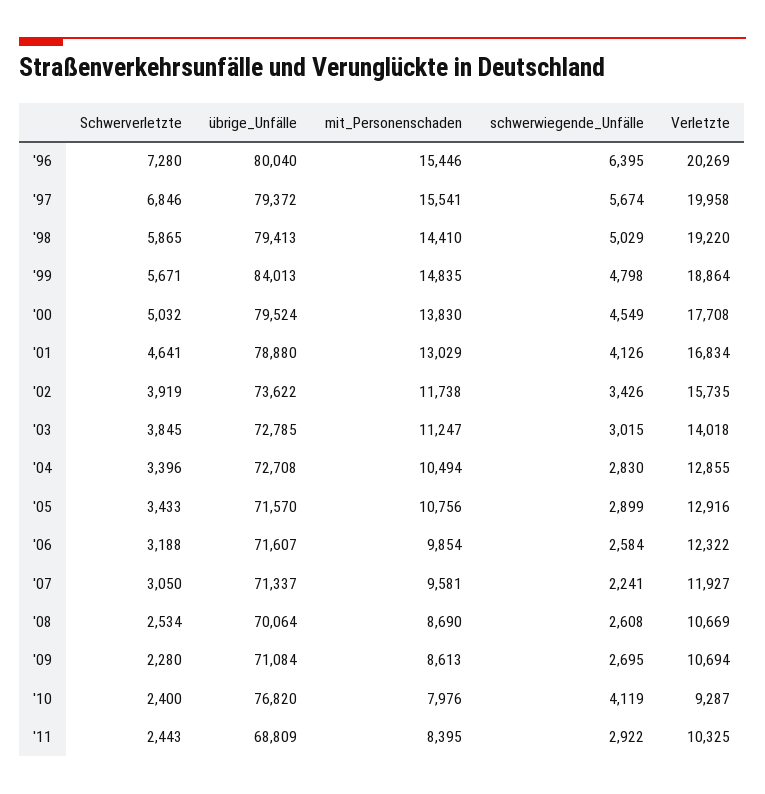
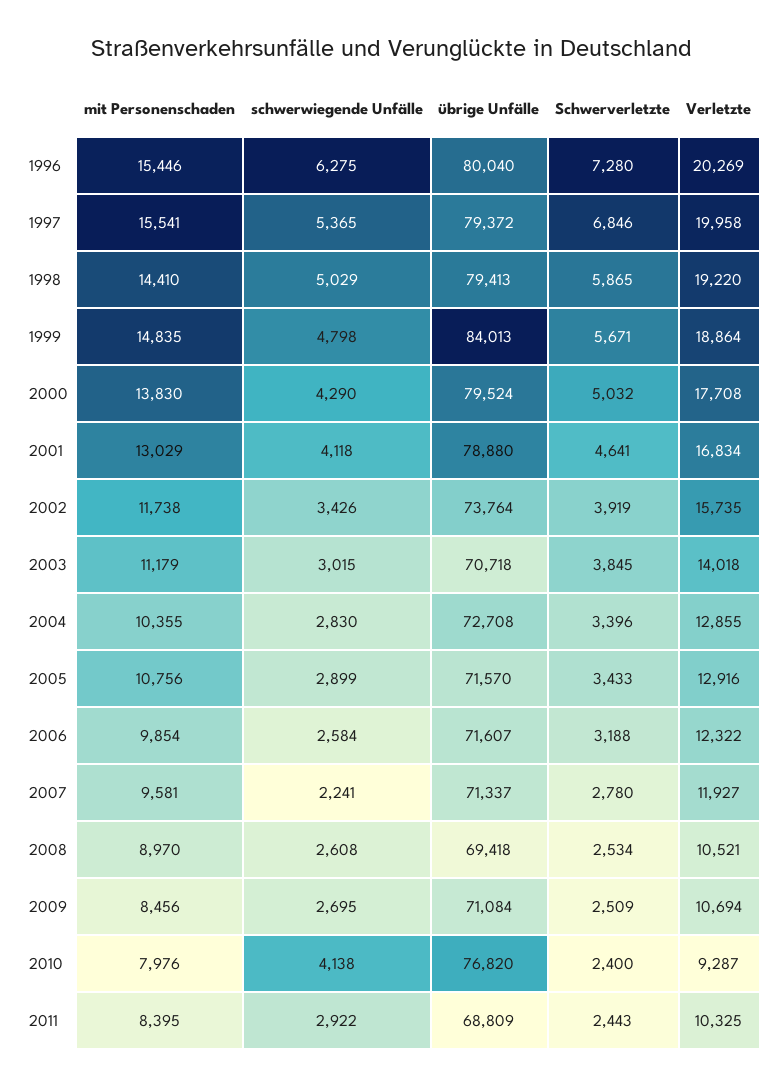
  {
    "Schwerverletzte": {
      "'96": 7280,
      "'97": 6846,
      "'98": 5865,
      "'99": 5671,
      "'00": 5032,
      "'01": 4641,
      "'02": 3919,
      "'03": 3845,
      "'04": 3396,
      "'05": 3433,
      "'06": 3188,
-     "'07": 3050,
+     "'07": 2780,
      "'08": 2534,
-     "'09": 2280,
+     "'09": 2509,
      "'10": 2400,
      "'11": 2443
    },
    "übrige_Unfälle": {
      "'96": 80040,
      "'97": 79372,
      "'98": 79413,
      "'99": 84013,
      "'00": 79524,
      "'01": 78880,
-     "'02": 73622,
+     "'02": 73764,
-     "'03": 72785,
+     "'03": 70718,
      "'04": 72708,
      "'05": 71570,
      "'06": 71607,
      "'07": 71337,
-     "'08": 70064,
+     "'08": 69418,
      "'09": 71084,
      "'10": 76820,
      "'11": 68809
    },
    "mit_Personenschaden": {
      "'96": 15446,
      "'97": 15541,
      "'98": 14410,
      "'99": 14835,
      "'00": 13830,
      "'01": 13029,
      "'02": 11738,
-     "'03": 11247,
+     "'03": 11179,
-     "'04": 10494,
+     "'04": 10355,
      "'05": 10756,
      "'06": 9854,
      "'07": 9581,
-     "'08": 8690,
+     "'08": 8970,
-     "'09": 8613,
+     "'09": 8456,
      "'10": 7976,
      "'11": 8395
    },
    "schwerwiegende_Unfälle": {
-     "'96": 6395,
+     "'96": 6275,
-     "'97": 5674,
+     "'97": 5365,
      "'98": 5029,
      "'99": 4798,
-     "'00": 4549,
+     "'00": 4290,
-     "'01": 4126,
+     "'01": 4118,
      "'02": 3426,
      "'03": 3015,
      "'04": 2830,
      "'05": 2899,
      "'06": 2584,
      "'07": 2241,
      "'08": 2608,
      "'09": 2695,
-     "'10": 4119,
+     "'10": 4138,
      "'11": 2922
    },
    "Verletzte": {
      "'96": 20269,
      "'97": 19958,
      "'98": 19220,
      "'99": 18864,
      "'00": 17708,
      "'01": 16834,
      "'02": 15735,
      "'03": 14018,
      "'04": 12855,
      "'05": 12916,
      "'06": 12322,
      "'07": 11927,
-     "'08": 10669,
+     "'08": 10521,
      "'09": 10694,
      "'10": 9287,
      "'11": 10325
    }
  }

